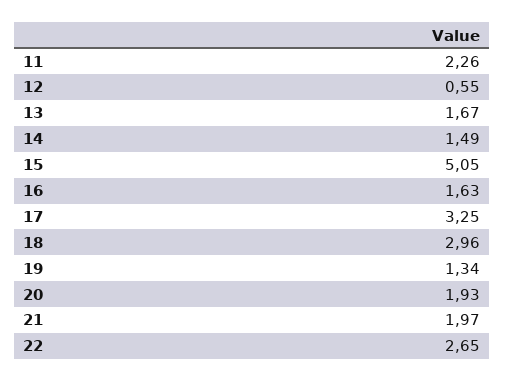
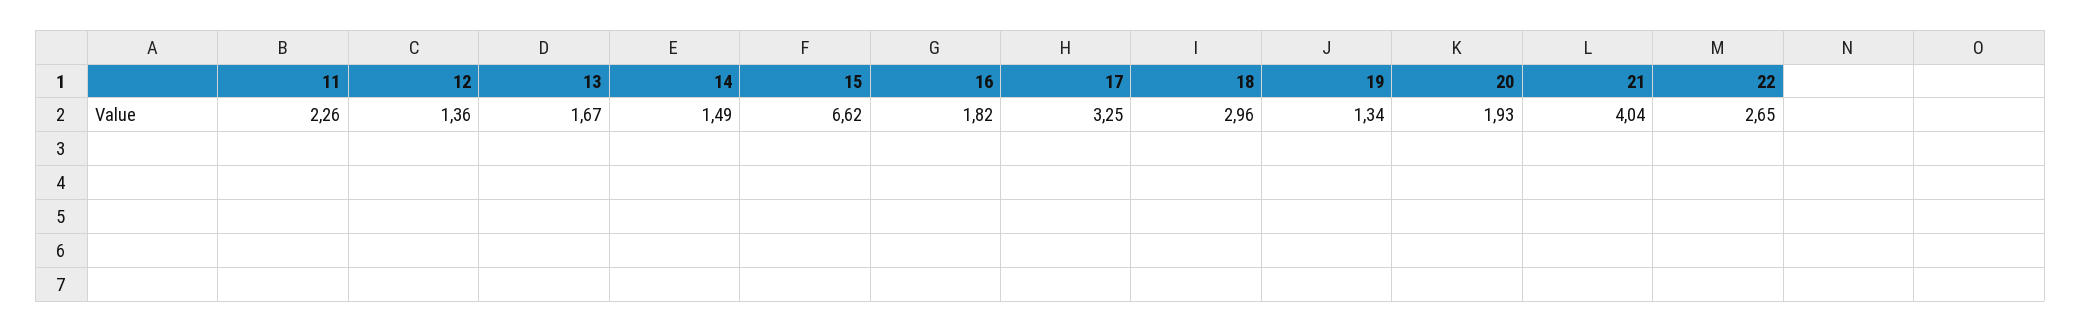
  {
    "11": 2.26,
-   "12": 0.55,
+   "12": 1.36,
    "13": 1.67,
    "14": 1.49,
-   "15": 5.05,
+   "15": 6.62,
-   "16": 1.63,
+   "16": 1.82,
    "17": 3.25,
    "18": 2.96,
    "19": 1.34,
    "20": 1.93,
-   "21": 1.97,
+   "21": 4.04,
    "22": 2.65
  }

